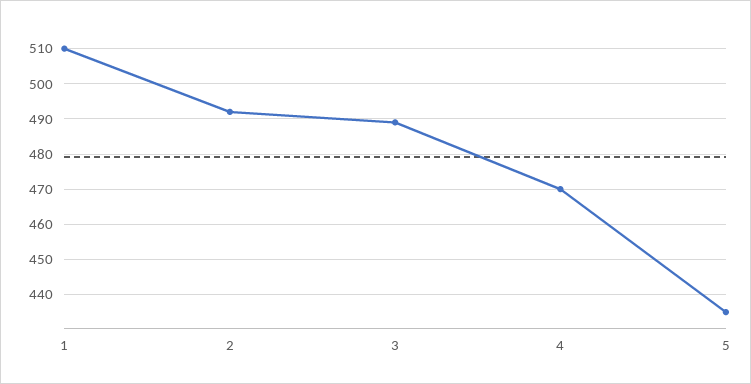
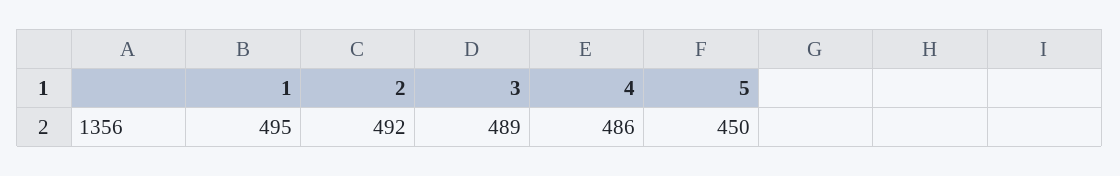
  {
-   "1": 510,
+   "1": 495,
    "2": 492,
    "3": 489,
-   "4": 470,
+   "4": 486,
-   "5": 435
+   "5": 450
  }

